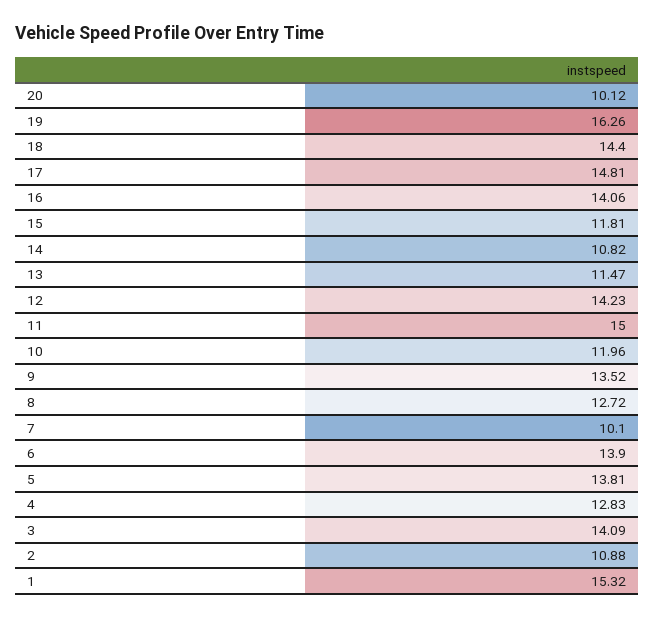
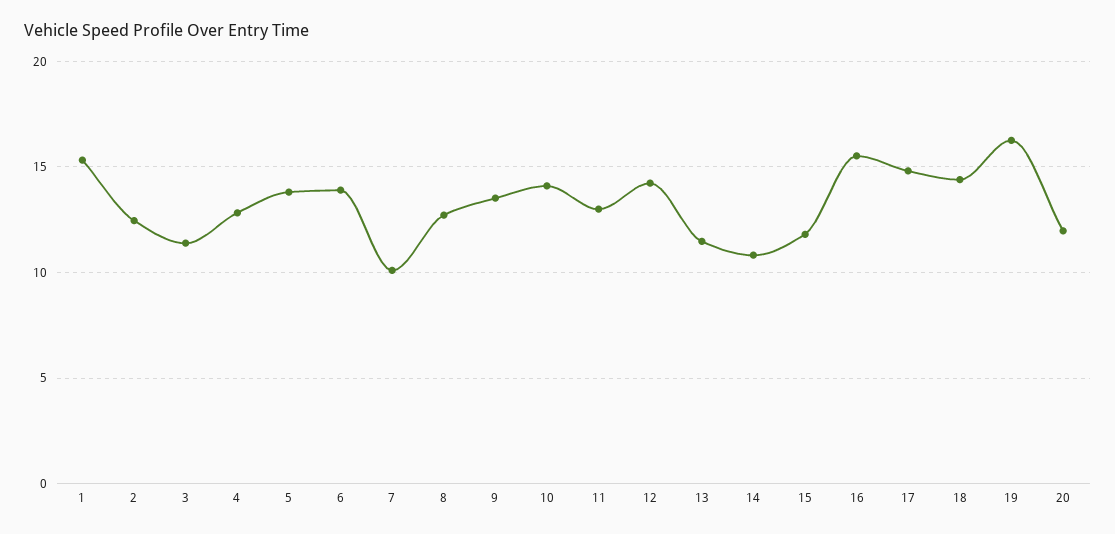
  {
-   "20": 10.12,
+   "20": 12,
    "19": 16.26,
    "18": 14.4,
    "17": 14.81,
-   "16": 14.06,
+   "16": 15.5,
    "15": 11.81,
    "14": 10.82,
    "13": 11.47,
    "12": 14.23,
-   "11": 15,
+   "11": 13,
-   "10": 11.96,
+   "10": 14,
    "9": 13.52,
    "8": 12.72,
    "7": 10.1,
    "6": 13.9,
    "5": 13.81,
    "4": 12.83,
-   "3": 14.09,
+   "3": 11.5,
-   "2": 10.88,
+   "2": 12.5,
    "1": 15.32
  }

